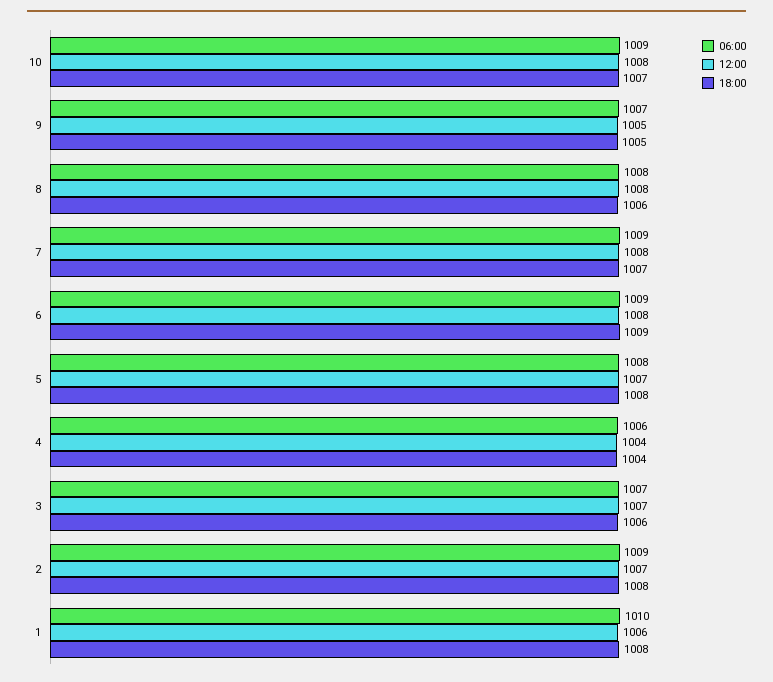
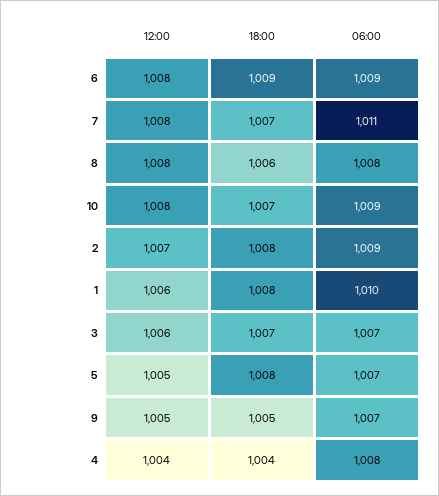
  {
    "06:00": {
      "10": 1009,
      "9": 1007,
      "8": 1008,
-     "7": 1009,
+     "7": 1011,
      "6": 1009,
-     "5": 1008,
+     "5": 1007,
-     "4": 1006,
+     "4": 1008,
      "3": 1007,
      "2": 1009,
      "1": 1010
    },
    "12:00": {
      "10": 1008,
      "9": 1005,
      "8": 1008,
      "7": 1008,
      "6": 1008,
-     "5": 1007,
+     "5": 1005,
      "4": 1004,
-     "3": 1007,
+     "3": 1006,
      "2": 1007,
      "1": 1006
    },
    "18:00": {
      "10": 1007,
      "9": 1005,
      "8": 1006,
      "7": 1007,
      "6": 1009,
      "5": 1008,
      "4": 1004,
-     "3": 1006,
+     "3": 1007,
      "2": 1008,
      "1": 1008
    }
  }

